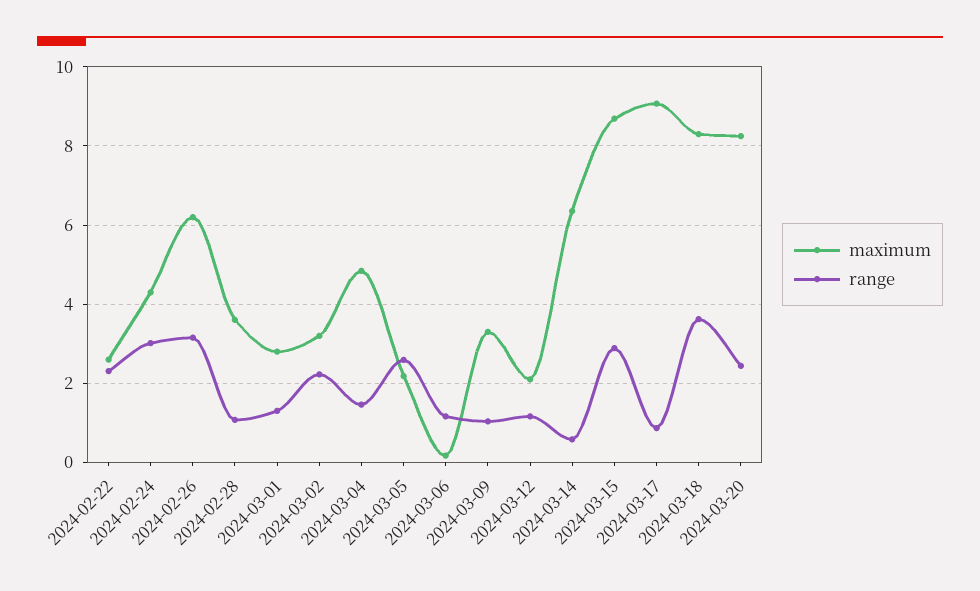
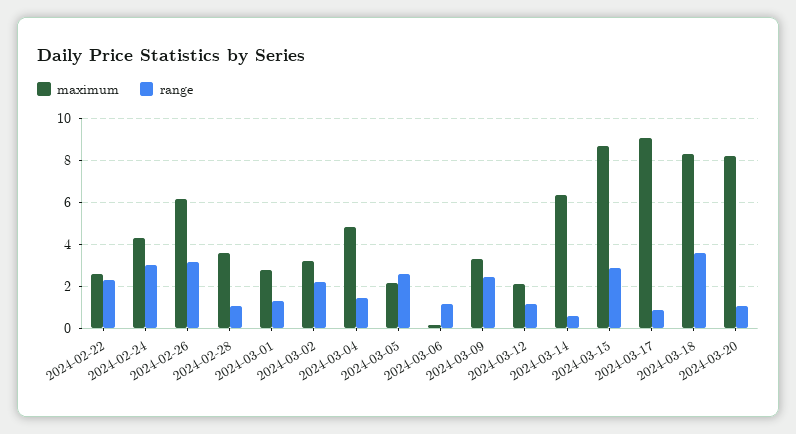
  {
    "maximum": {
      "2024-02-22": 2.6,
      "2024-02-24": 4.4,
      "2024-02-26": 6.2,
      "2024-02-28": 3.6,
      "2024-03-01": 2.8,
      "2024-03-02": 3.2,
      "2024-03-04": 4.8,
      "2024-03-05": 2.2,
      "2024-03-06": 0.2,
      "2024-03-09": 3.4,
      "2024-03-12": 2.2,
      "2024-03-14": 6.4,
      "2024-03-15": 8.6,
      "2024-03-17": 9,
      "2024-03-18": 8.4,
      "2024-03-20": 8.2
    },
    "range": {
      "2024-02-22": 2.4,
      "2024-02-24": 3,
      "2024-02-26": 3.2,
      "2024-02-28": 1,
      "2024-03-01": 1.4,
      "2024-03-02": 2.2,
      "2024-03-04": 1.4,
      "2024-03-05": 2.6,
      "2024-03-06": 1.2,
-     "2024-03-09": 1,
+     "2024-03-09": 2.5,
      "2024-03-12": 1.2,
      "2024-03-14": 0.6,
      "2024-03-15": 2.8,
      "2024-03-17": 0.8,
      "2024-03-18": 3.6,
-     "2024-03-20": 2.4
+     "2024-03-20": 1
    }
  }

